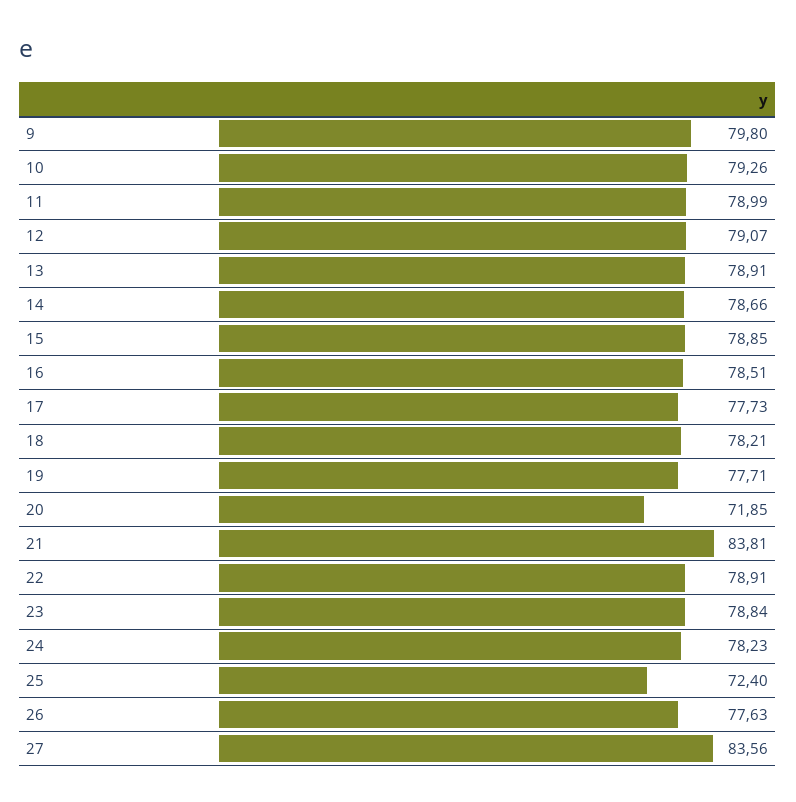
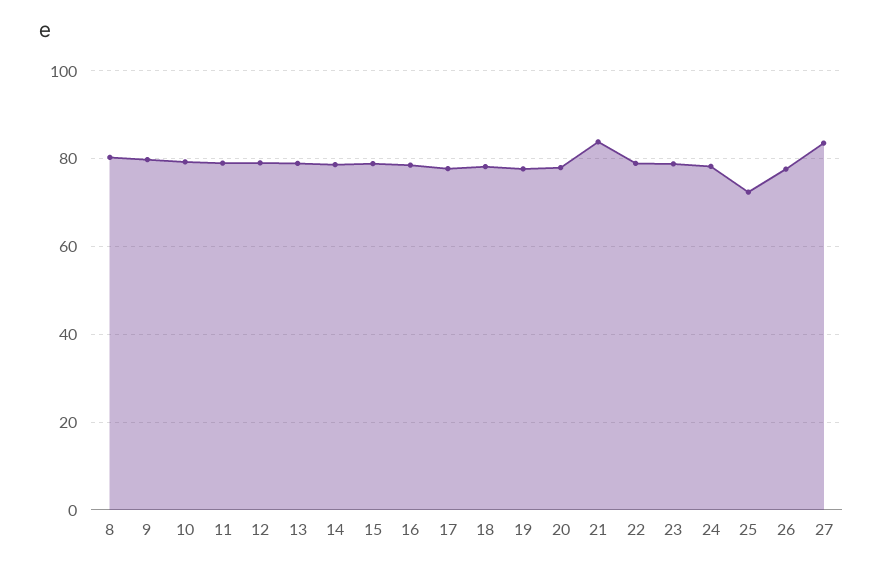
  {
    "9": 79.8,
    "10": 79.26,
    "11": 78.99,
    "12": 79.07,
    "13": 78.91,
    "14": 78.66,
    "15": 78.85,
    "16": 78.51,
    "17": 77.73,
    "18": 78.21,
    "19": 77.71,
-   "20": 71.85,
+   "20": 78,
    "21": 83.81,
    "22": 78.91,
    "23": 78.84,
    "24": 78.23,
    "25": 72.4,
    "26": 77.63,
-   "27": 83.56
+   "27": 83.56,
+   "8": 80
  }

